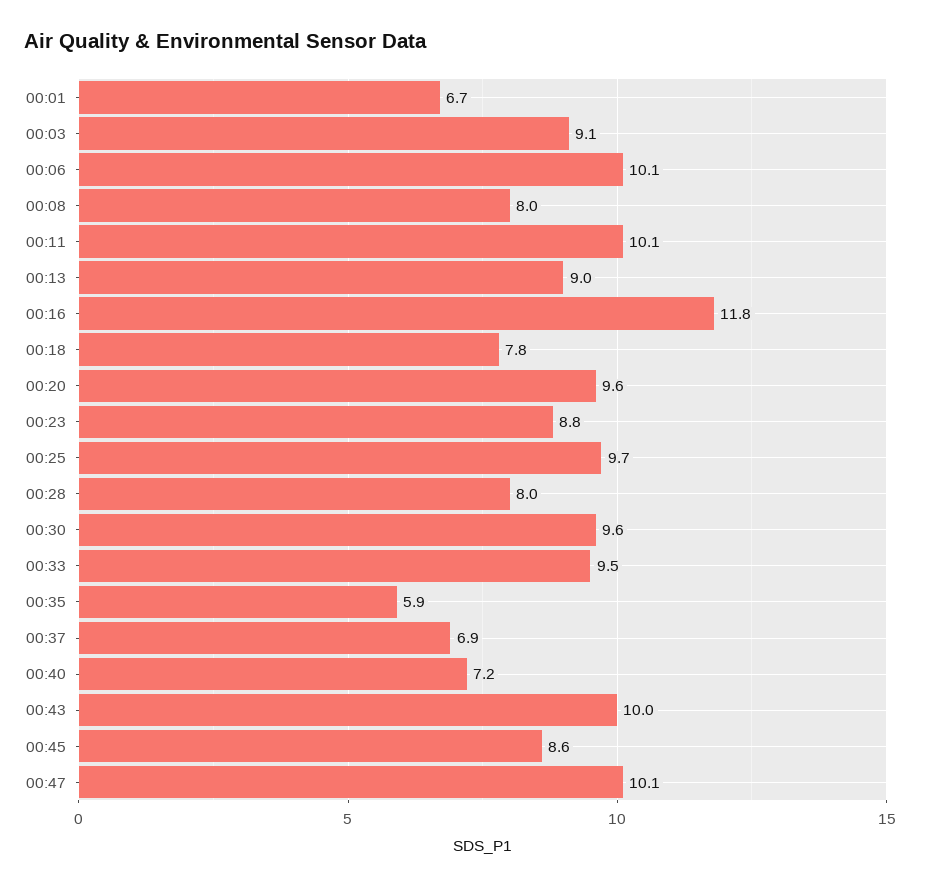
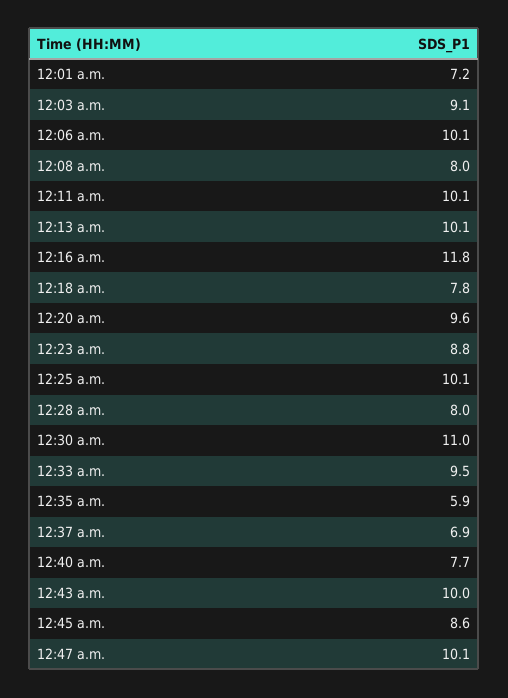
  {
-   "00:01": 6.7,
+   "00:01": 7.2,
    "00:03": 9.1,
    "00:06": 10.1,
    "00:08": 8,
    "00:11": 10.1,
-   "00:13": 9,
+   "00:13": 10.1,
    "00:16": 11.8,
    "00:18": 7.8,
    "00:20": 9.6,
    "00:23": 8.8,
-   "00:25": 9.7,
+   "00:25": 10.1,
    "00:28": 8,
-   "00:30": 9.6,
+   "00:30": 11,
    "00:33": 9.5,
    "00:35": 5.9,
    "00:37": 6.9,
-   "00:40": 7.2,
+   "00:40": 7.7,
    "00:43": 10,
    "00:45": 8.6,
    "00:47": 10.1
  }

